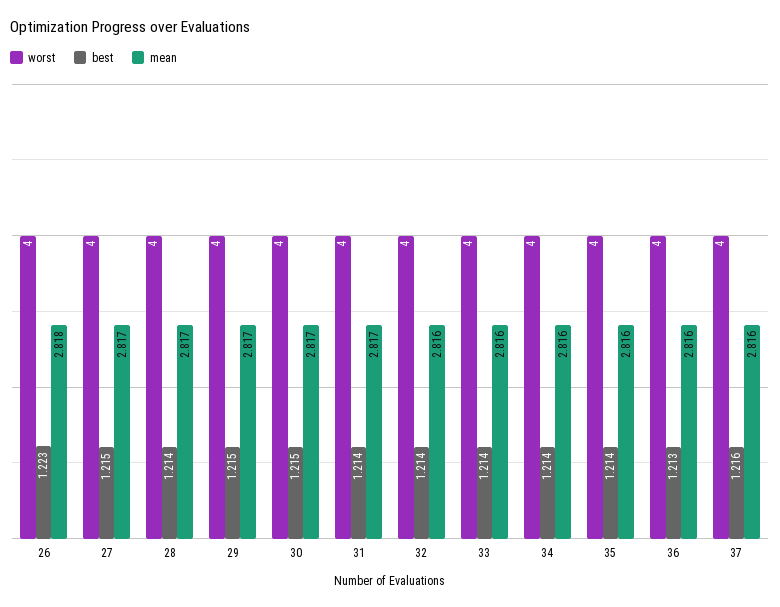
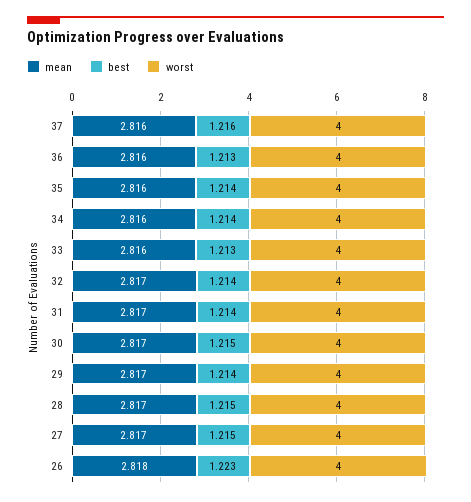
  {
    "worst": {
      "26": 4,
      "27": 4,
      "28": 4,
      "29": 4,
      "30": 4,
      "31": 4,
      "32": 4,
      "33": 4,
      "34": 4,
      "35": 4,
      "36": 4,
      "37": 4
    },
    "best": {
      "26": 1.223,
      "27": 1.215,
-     "28": 1.214,
+     "28": 1.215,
-     "29": 1.215,
+     "29": 1.214,
      "30": 1.215,
      "31": 1.214,
      "32": 1.214,
-     "33": 1.214,
+     "33": 1.213,
      "34": 1.214,
      "35": 1.214,
      "36": 1.213,
      "37": 1.216
    },
    "mean": {
      "26": 2.818,
      "27": 2.817,
      "28": 2.817,
      "29": 2.817,
      "30": 2.817,
      "31": 2.817,
-     "32": 2.816,
+     "32": 2.817,
      "33": 2.816,
      "34": 2.816,
      "35": 2.816,
      "36": 2.816,
      "37": 2.816
    }
  }

